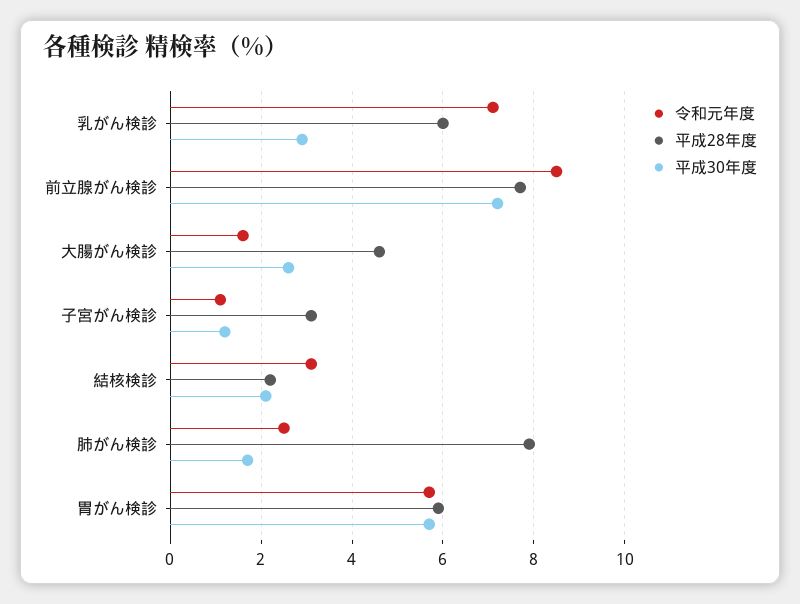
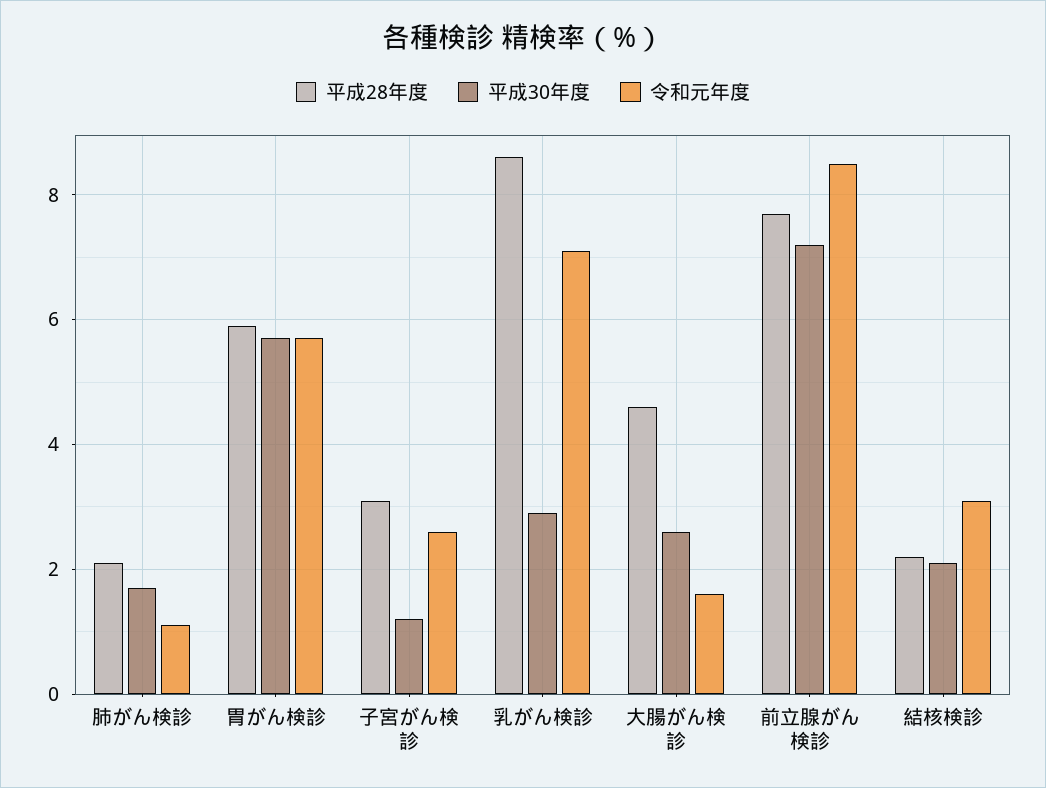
  {
    "令和元年度": {
      "乳がん検診": 7,
      "前立腺がん検診": 8.5,
      "大腸がん検診": 1.5,
-     "子宮がん検診": 1,
+     "子宮がん検診": 2.5,
      "結核検診": 3,
-     "肺がん検診": 2.5,
+     "肺がん検診": 1,
      "胃がん検診": 5.5
    },
    "平成28年度": {
-     "乳がん検診": 6,
+     "乳がん検診": 8.5,
      "前立腺がん検診": 7.5,
      "大腸がん検診": 4.5,
      "子宮がん検診": 3,
      "結核検診": 2,
-     "肺がん検診": 8,
+     "肺がん検診": 2,
      "胃がん検診": 6
    },
    "平成30年度": {
      "乳がん検診": 3,
      "前立腺がん検診": 7,
      "大腸がん検診": 2.5,
      "子宮がん検診": 1,
      "結核検診": 2,
      "肺がん検診": 1.5,
      "胃がん検診": 5.5
    }
  }

